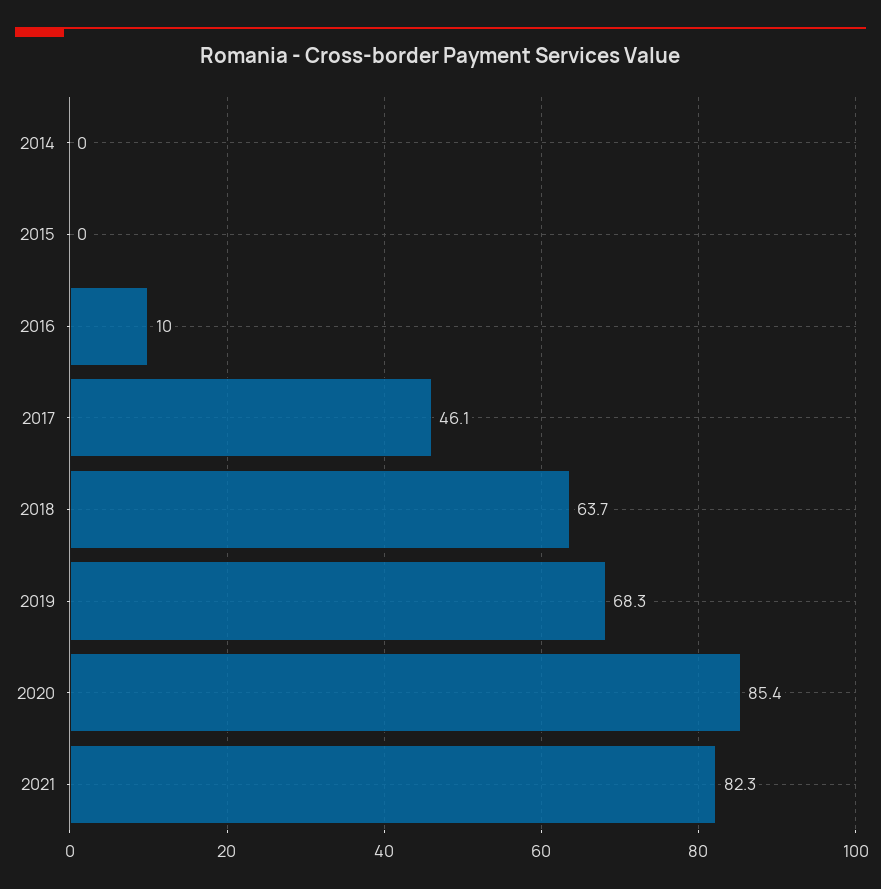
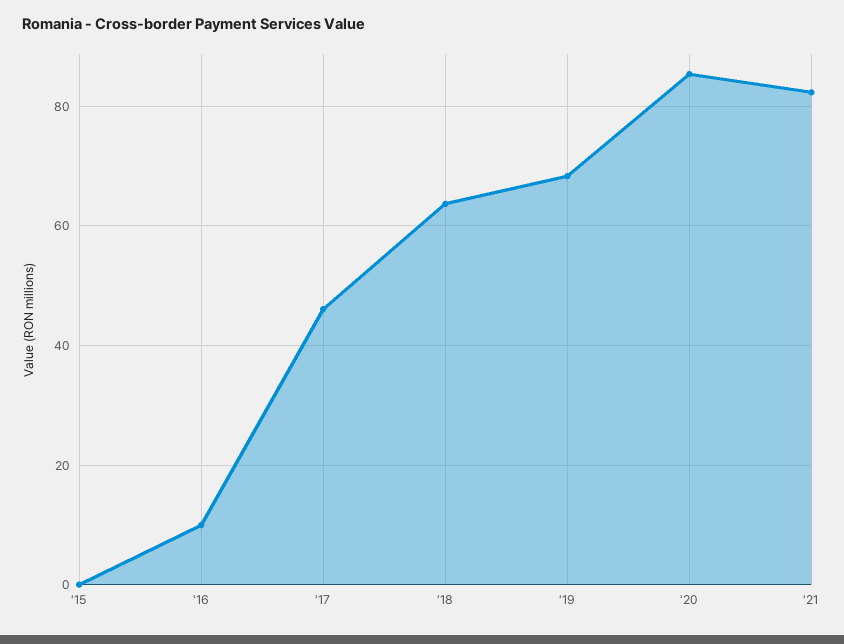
  {
-   "2014": 0,
    "2015": 0,
    "2016": 10,
    "2017": 46.1,
    "2018": 63.7,
    "2019": 68.3,
    "2020": 85.4,
    "2021": 82.3
  }

